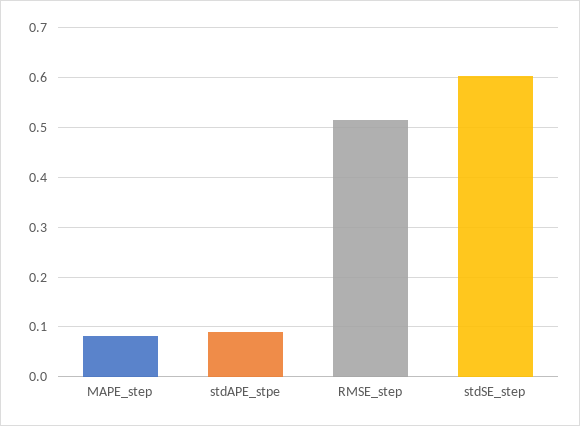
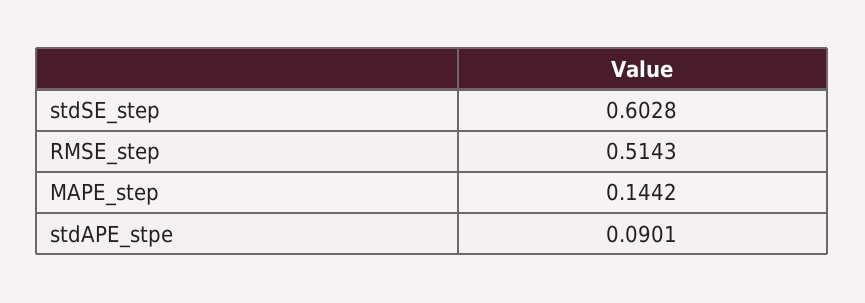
  {
-   "MAPE_step": 0.08,
+   "MAPE_step": 0.1442,
    "stdAPE_stpe": 0.0901,
    "RMSE_step": 0.5143,
    "stdSE_step": 0.6028
  }

